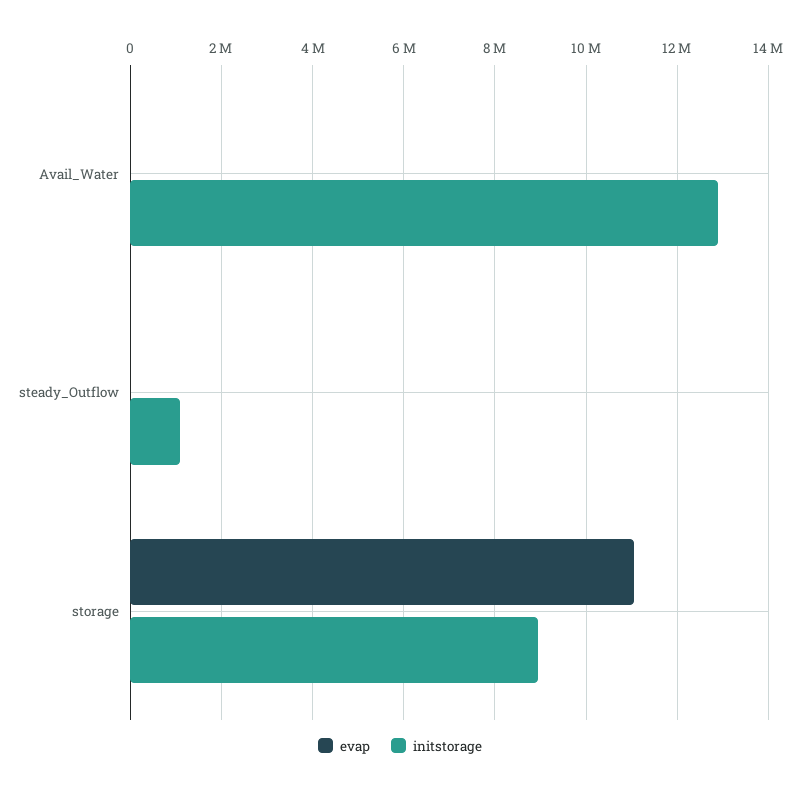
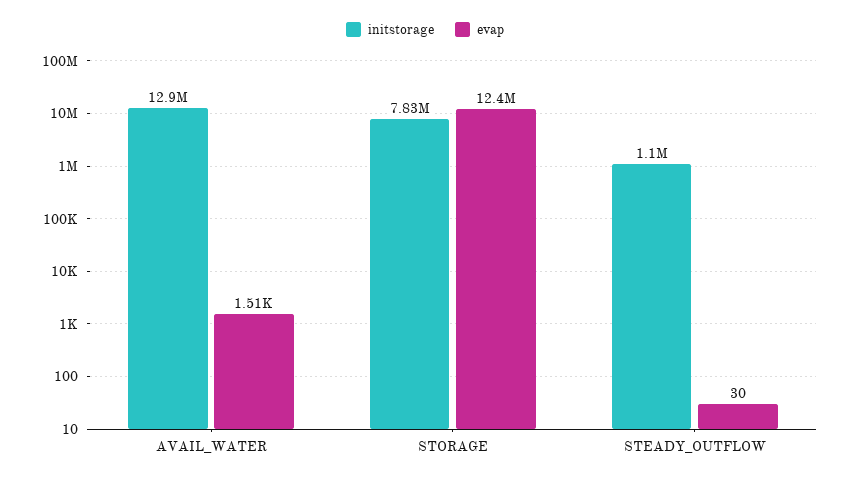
  {
    "evap": {
      "Avail_Water": 1510,
      "steady_Outflow": 30,
-     "storage": 11000000
+     "storage": 12400000
    },
    "initstorage": {
      "Avail_Water": 12900000,
      "steady_Outflow": 1100000,
-     "storage": 9000000
+     "storage": 7830000
    }
  }

